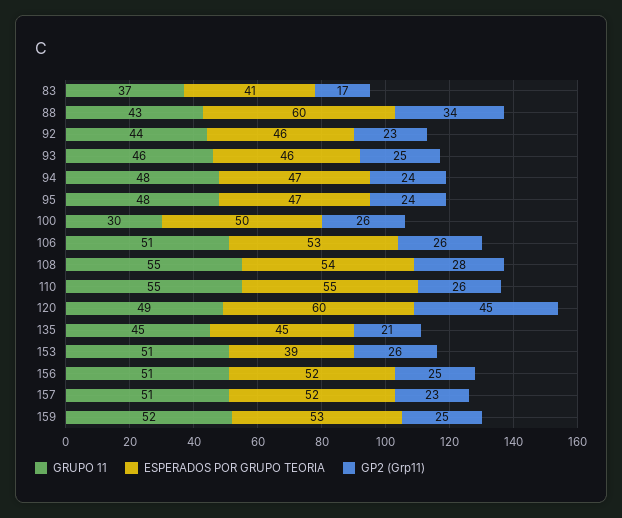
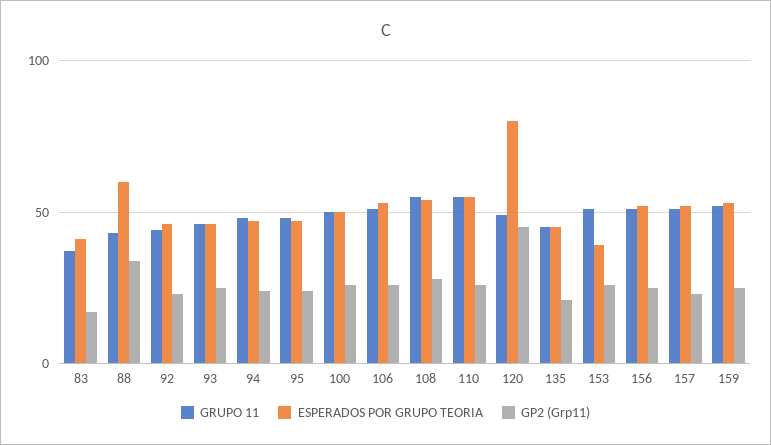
  {
    "GRUPO 11": {
      "83": 37,
      "88": 43,
      "92": 44,
      "93": 46,
      "94": 48,
      "95": 48,
-     "100": 30,
+     "100": 50,
      "106": 51,
      "108": 55,
      "110": 55,
      "120": 49,
      "135": 45,
      "153": 51,
      "156": 51,
      "157": 51,
      "159": 52
    },
    "ESPERADOS POR GRUPO TEORIA": {
      "83": 41,
      "88": 60,
      "92": 46,
      "93": 46,
      "94": 47,
      "95": 47,
      "100": 50,
      "106": 53,
      "108": 54,
      "110": 55,
-     "120": 60,
+     "120": 80,
      "135": 45,
      "153": 39,
      "156": 52,
      "157": 52,
      "159": 53
    },
    "GP2 (Grp11)": {
      "83": 17,
      "88": 34,
      "92": 23,
      "93": 25,
      "94": 24,
      "95": 24,
      "100": 26,
      "106": 26,
      "108": 28,
      "110": 26,
      "120": 45,
      "135": 21,
      "153": 26,
      "156": 25,
      "157": 23,
      "159": 25
    }
  }

